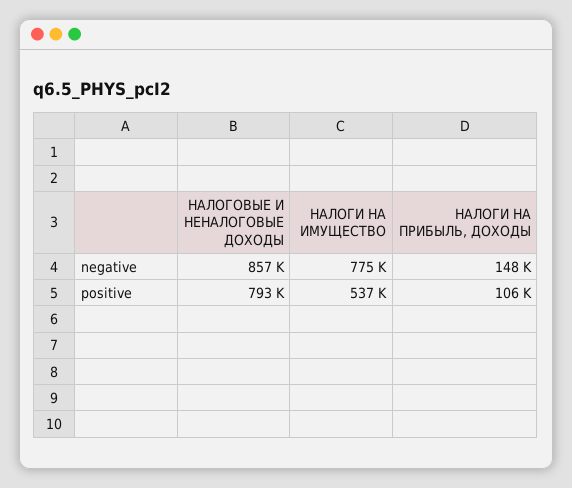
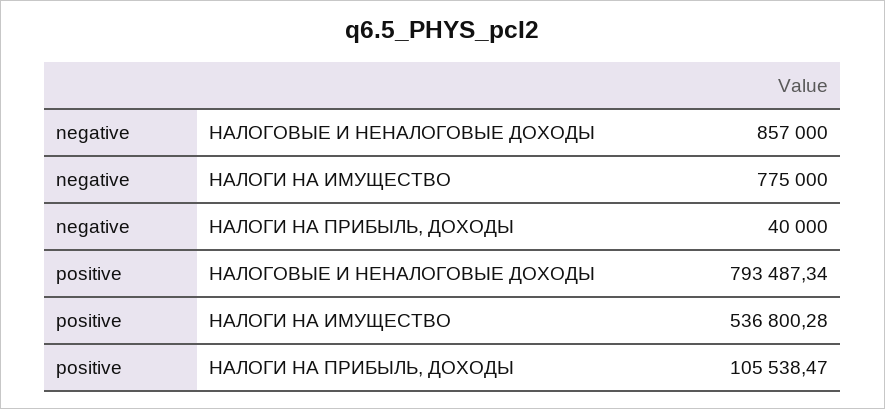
  {
    "НАЛОГОВЫЕ И НЕНАЛОГОВЫЕ ДОХОДЫ": {
      "negative": 857000,
      "positive": 793487.34
    },
    "НАЛОГИ НА ИМУЩЕСТВО": {
      "negative": 775000,
      "positive": 536800.28
    },
    "НАЛОГИ НА ПРИБЫЛЬ, ДОХОДЫ": {
-     "negative": 148000,
+     "negative": 40000,
      "positive": 105538.47
    }
  }

